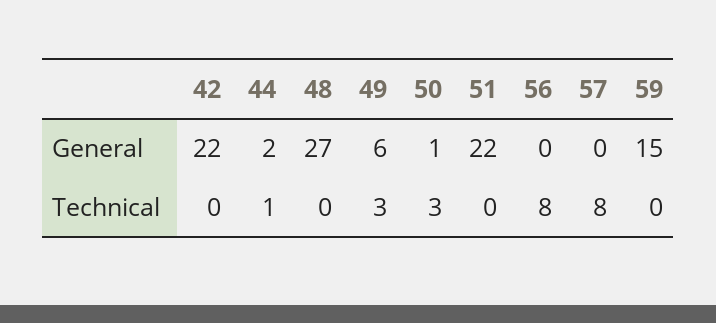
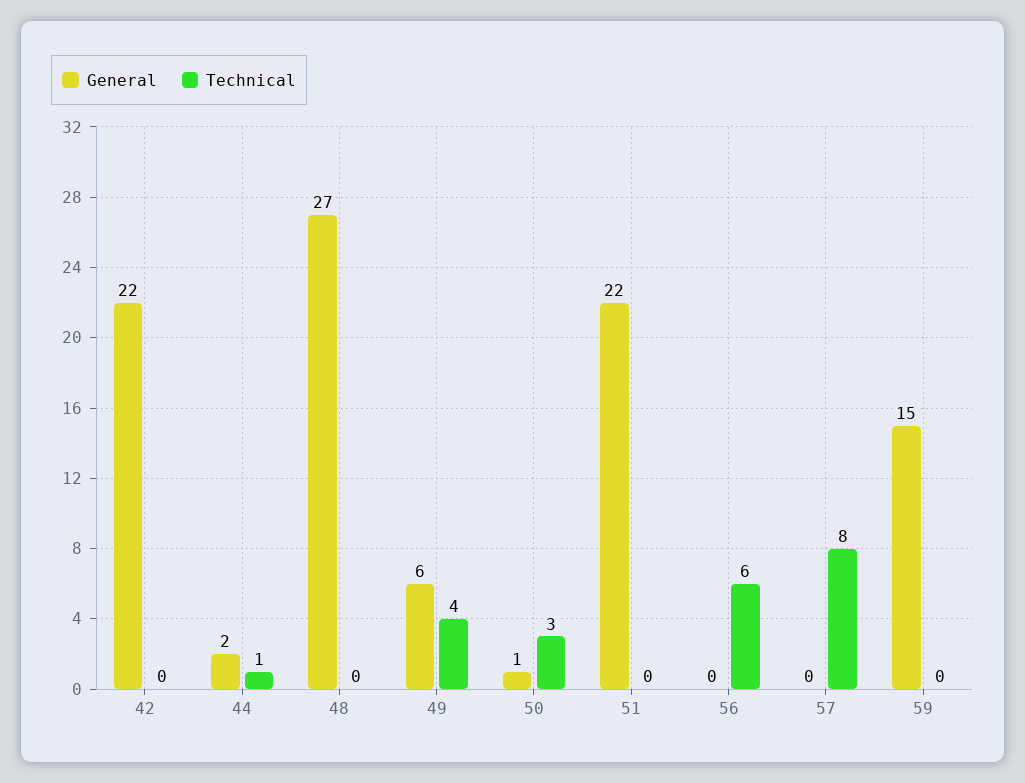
  {
    "General": {
      "42": 22,
      "44": 2,
      "48": 27,
      "49": 6,
      "50": 1,
      "51": 22,
      "56": 0,
      "57": 0,
      "59": 15
    },
    "Technical": {
      "42": 0,
      "44": 1,
      "48": 0,
-     "49": 3,
+     "49": 4,
      "50": 3,
      "51": 0,
-     "56": 8,
+     "56": 6,
      "57": 8,
      "59": 0
    }
  }

